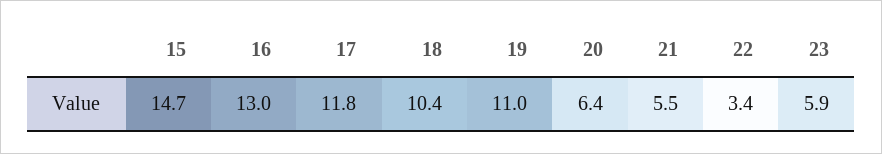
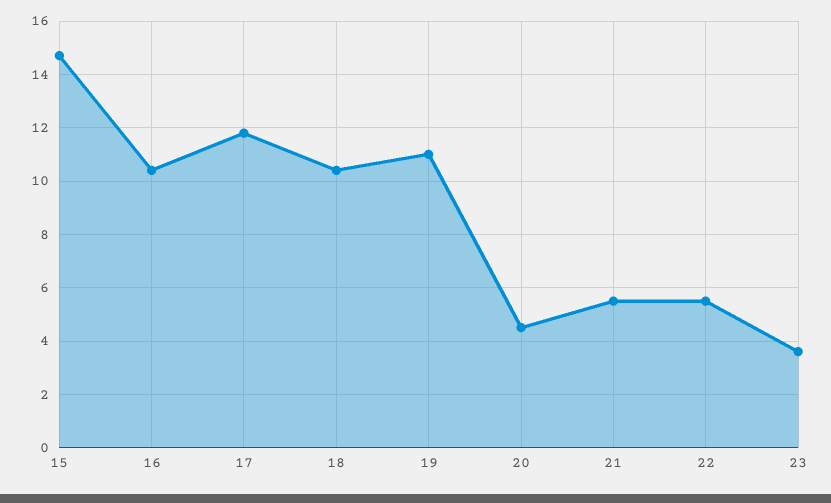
  {
    "15": 14.7,
-   "16": 13,
+   "16": 10.5,
    "17": 11.8,
    "18": 10.4,
    "19": 11,
-   "20": 6.4,
+   "20": 4.5,
    "21": 5.5,
-   "22": 3.4,
+   "22": 5.5,
-   "23": 5.9
+   "23": 3.5
  }

